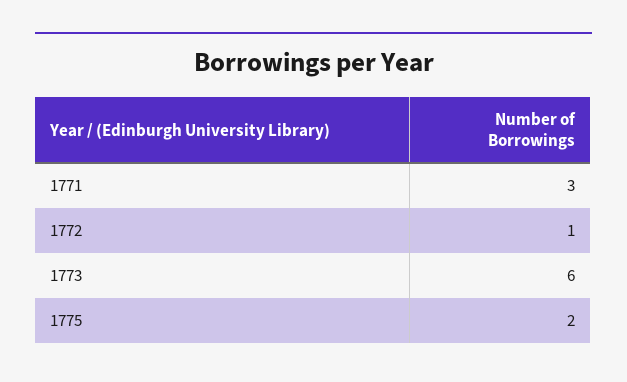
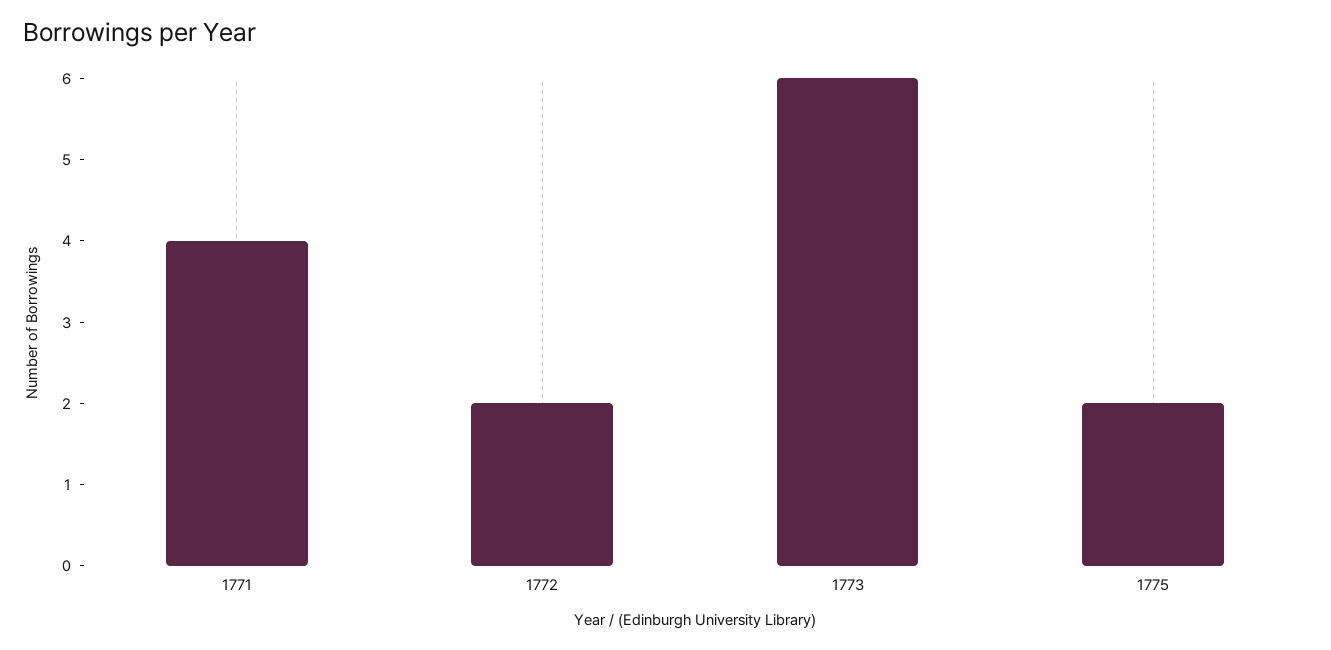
  {
-   "1771": 3,
+   "1771": 4,
-   "1772": 1,
+   "1772": 2,
    "1773": 6,
    "1775": 2
  }

